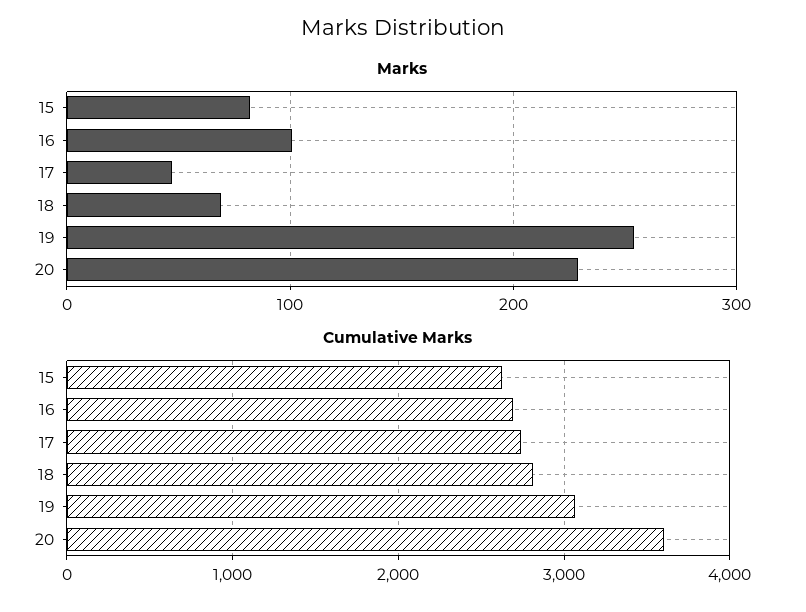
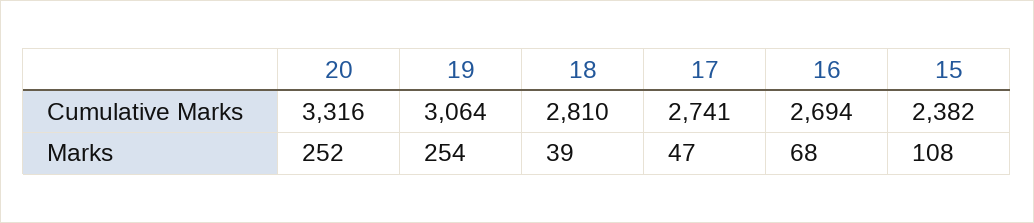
  {
    "Marks": {
-     "15": 80,
+     "15": 108,
-     "16": 100,
+     "16": 68,
      "17": 47,
-     "18": 70,
+     "18": 39,
      "19": 254,
-     "20": 230
+     "20": 252
    },
    "Cumulative Marks": {
-     "15": 2600,
+     "15": 2382,
      "16": 2694,
      "17": 2741,
      "18": 2810,
      "19": 3064,
-     "20": 3600
+     "20": 3316
    }
  }

